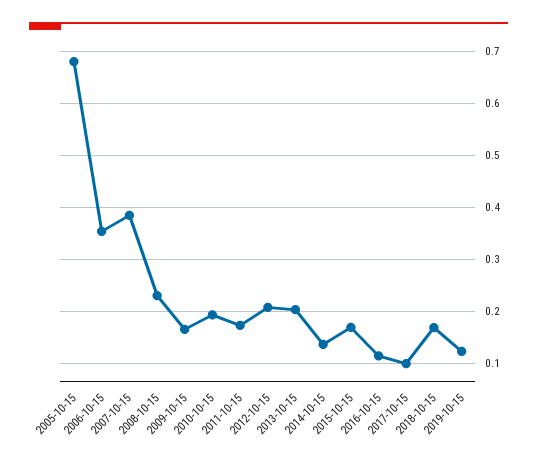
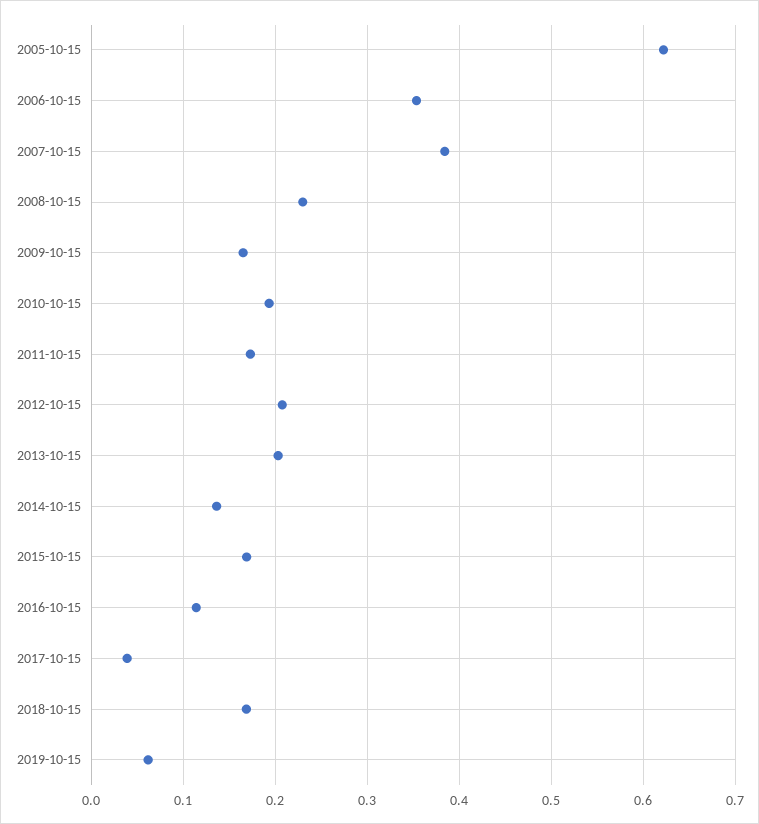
  {
-   "2005-10-15": 0.68,
+   "2005-10-15": 0.62,
    "2006-10-15": 0.35,
    "2007-10-15": 0.38,
    "2008-10-15": 0.23,
    "2009-10-15": 0.17,
    "2010-10-15": 0.19,
    "2011-10-15": 0.17,
    "2012-10-15": 0.21,
    "2013-10-15": 0.2,
    "2014-10-15": 0.14,
    "2015-10-15": 0.17,
    "2016-10-15": 0.11,
-   "2017-10-15": 0.1,
+   "2017-10-15": 0.04,
    "2018-10-15": 0.17,
-   "2019-10-15": 0.12
+   "2019-10-15": 0.06
  }

